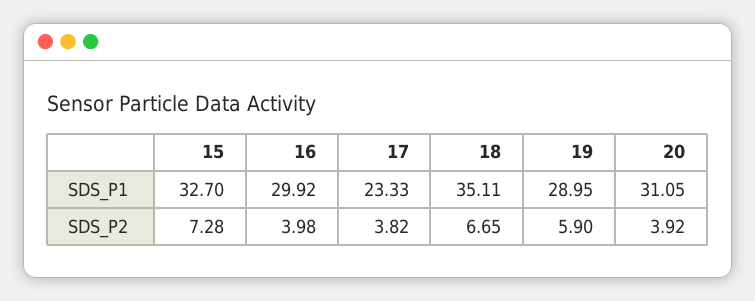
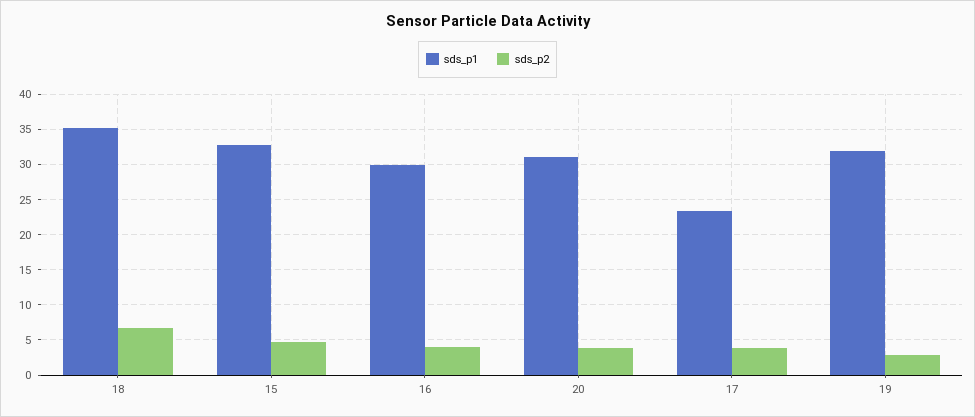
  {
    "SDS_P1": {
      "15": 32.7,
      "16": 29.92,
      "17": 23.33,
      "18": 35.11,
-     "19": 28.95,
+     "19": 32,
      "20": 31.05
    },
    "SDS_P2": {
-     "15": 7.28,
+     "15": 5,
      "16": 3.98,
      "17": 3.82,
      "18": 6.65,
-     "19": 5.9,
+     "19": 3,
      "20": 3.92
    }
  }

